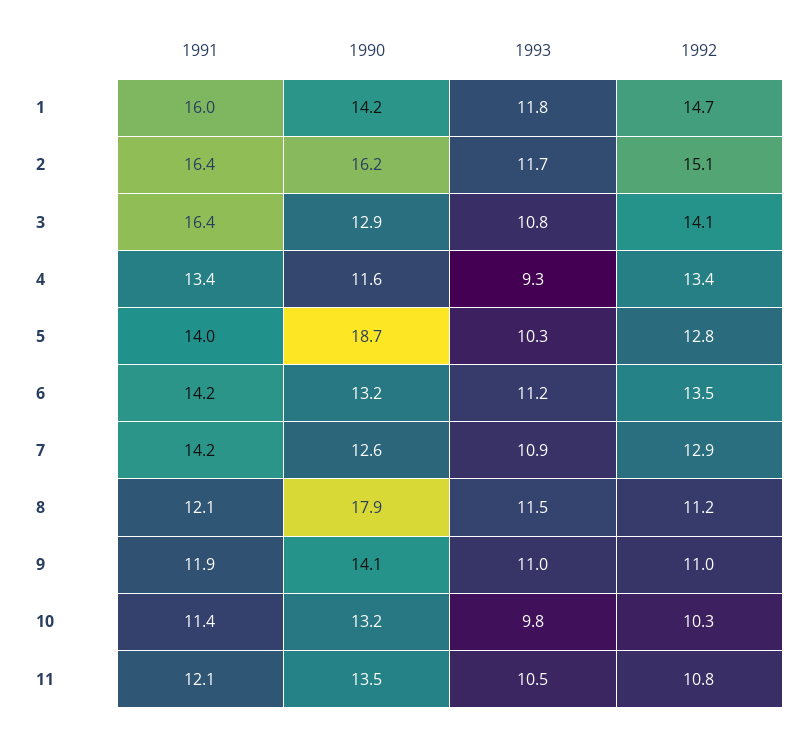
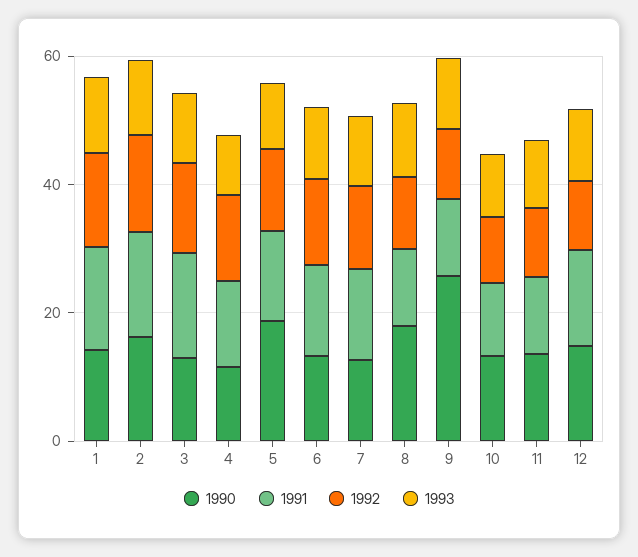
  {
    "1991": {
      "1": 16,
      "2": 16.4,
      "3": 16.4,
      "4": 13.4,
      "5": 14,
      "6": 14.2,
      "7": 14.2,
      "8": 12.1,
      "9": 11.9,
      "10": 11.4,
-     "11": 12.1
+     "11": 12.1,
+     "12": 15
    },
    "1990": {
      "1": 14.2,
      "2": 16.2,
      "3": 12.9,
      "4": 11.6,
      "5": 18.7,
      "6": 13.2,
      "7": 12.6,
      "8": 17.9,
-     "9": 14.1,
+     "9": 25,
      "10": 13.2,
-     "11": 13.5
+     "11": 13.5,
+     "12": 15
    },
    "1993": {
      "1": 11.8,
      "2": 11.7,
      "3": 10.8,
      "4": 9.3,
      "5": 10.3,
      "6": 11.2,
      "7": 10.9,
      "8": 11.5,
      "9": 11,
      "10": 9.8,
-     "11": 10.5
+     "11": 10.5,
+     "12": 10
    },
    "1992": {
      "1": 14.7,
      "2": 15.1,
      "3": 14.1,
      "4": 13.4,
      "5": 12.8,
      "6": 13.5,
      "7": 12.9,
      "8": 11.2,
      "9": 11,
      "10": 10.3,
-     "11": 10.8
+     "11": 10.8,
+     "12": 10
    }
  }

